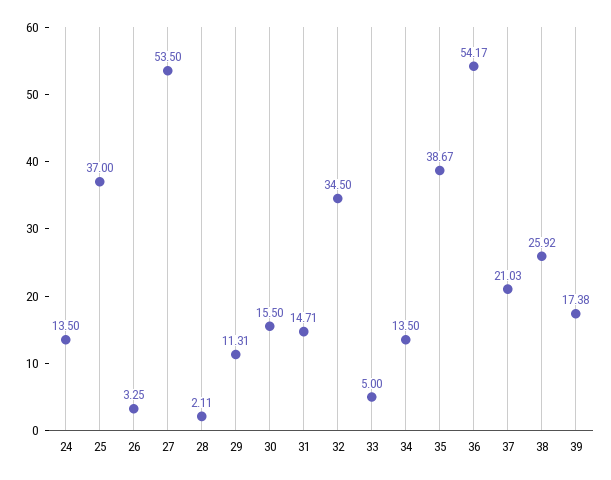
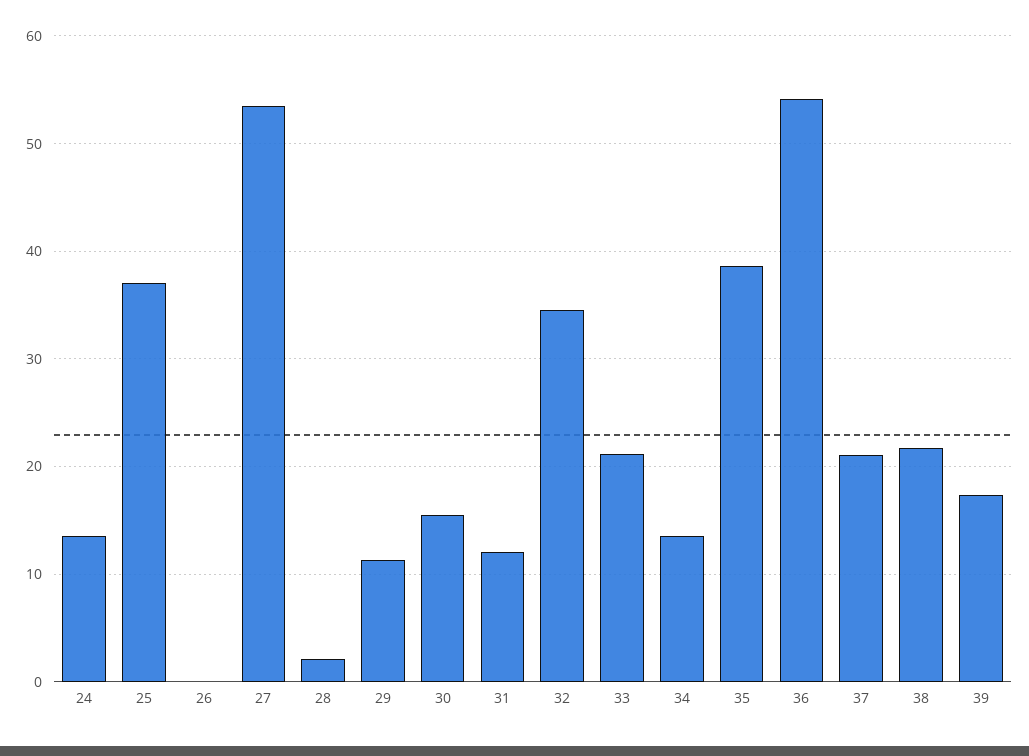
  {
    "24": 13.5,
    "25": 37,
-   "26": 3.25,
+   "26": 0,
    "27": 53.5,
    "28": 2.11,
    "29": 11.31,
    "30": 15.5,
-   "31": 14.71,
+   "31": 12,
    "32": 34.5,
-   "33": 5,
+   "33": 21,
    "34": 13.5,
    "35": 38.67,
    "36": 54.17,
    "37": 21.03,
-   "38": 25.92,
+   "38": 22,
    "39": 17.38
  }

